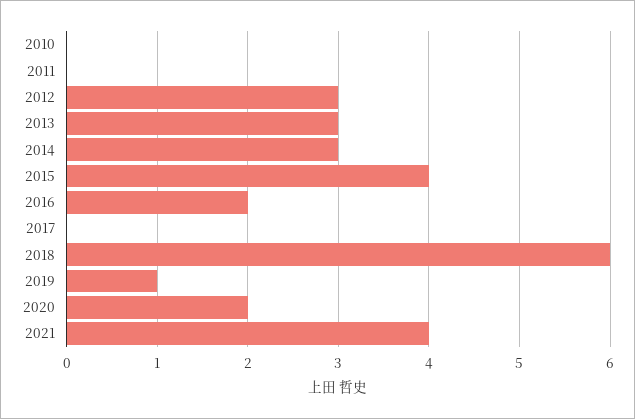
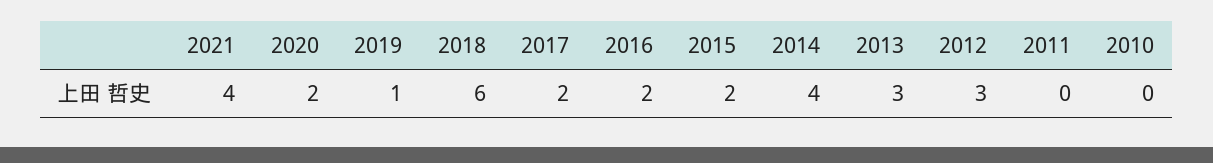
  {
    "2010": 0,
    "2011": 0,
    "2012": 3,
    "2013": 3,
-   "2014": 3,
+   "2014": 4,
-   "2015": 4,
+   "2015": 2,
    "2016": 2,
-   "2017": 0,
+   "2017": 2,
    "2018": 6,
    "2019": 1,
    "2020": 2,
    "2021": 4
  }

